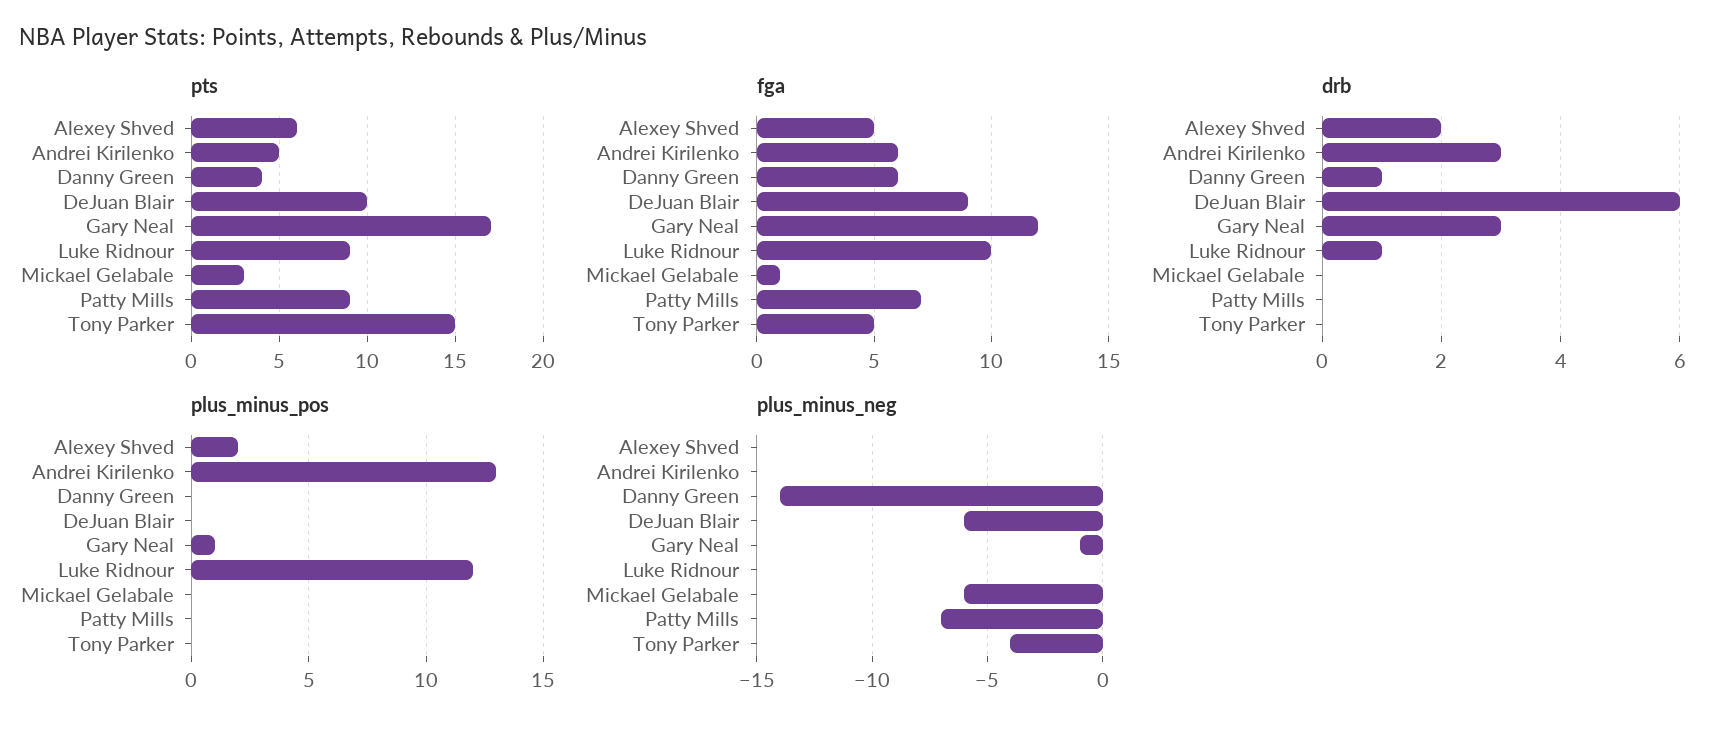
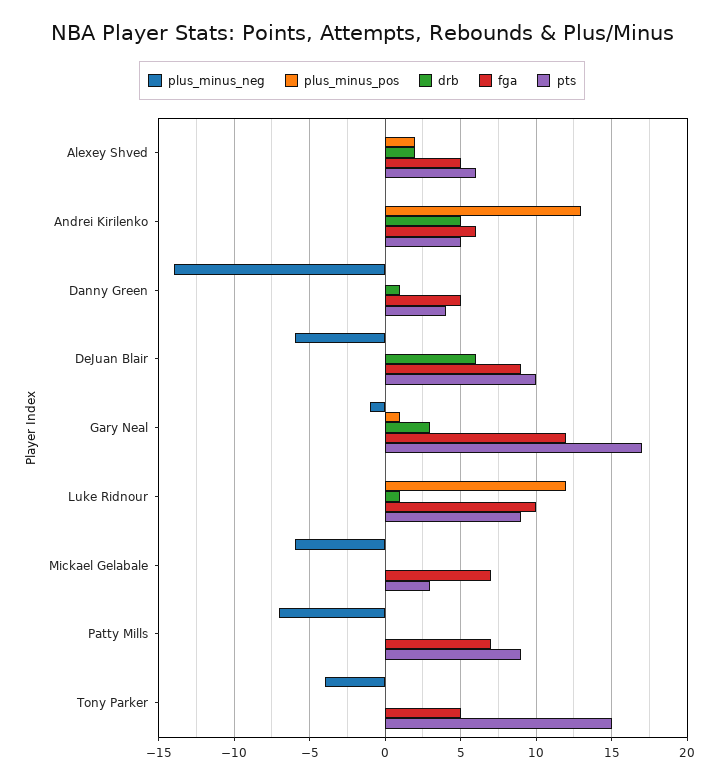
  {
    "pts": {
      "Alexey Shved": 6,
      "Andrei Kirilenko": 5,
      "Danny Green": 4,
      "DeJuan Blair": 10,
      "Gary Neal": 17,
      "Luke Ridnour": 9,
      "Mickael Gelabale": 3,
      "Patty Mills": 9,
      "Tony Parker": 15
    },
    "fga": {
      "Alexey Shved": 5,
      "Andrei Kirilenko": 6,
-     "Danny Green": 6,
+     "Danny Green": 5,
      "DeJuan Blair": 9,
      "Gary Neal": 12,
      "Luke Ridnour": 10,
-     "Mickael Gelabale": 1,
+     "Mickael Gelabale": 7,
      "Patty Mills": 7,
      "Tony Parker": 5
    },
    "drb": {
      "Alexey Shved": 2,
-     "Andrei Kirilenko": 3,
+     "Andrei Kirilenko": 5,
      "Danny Green": 1,
      "DeJuan Blair": 6,
      "Gary Neal": 3,
      "Luke Ridnour": 1,
      "Mickael Gelabale": 0,
      "Patty Mills": 0,
      "Tony Parker": 0
    },
    "plus_minus_pos": {
      "Alexey Shved": 2,
      "Andrei Kirilenko": 13,
      "Danny Green": 0,
      "DeJuan Blair": 0,
      "Gary Neal": 1,
      "Luke Ridnour": 12,
      "Mickael Gelabale": 0,
      "Patty Mills": 0,
      "Tony Parker": 0
    },
    "plus_minus_neg": {
      "Alexey Shved": 0,
      "Andrei Kirilenko": 0,
      "Danny Green": -14,
      "DeJuan Blair": -6,
      "Gary Neal": -1,
      "Luke Ridnour": 0,
      "Mickael Gelabale": -6,
      "Patty Mills": -7,
      "Tony Parker": -4
    }
  }

